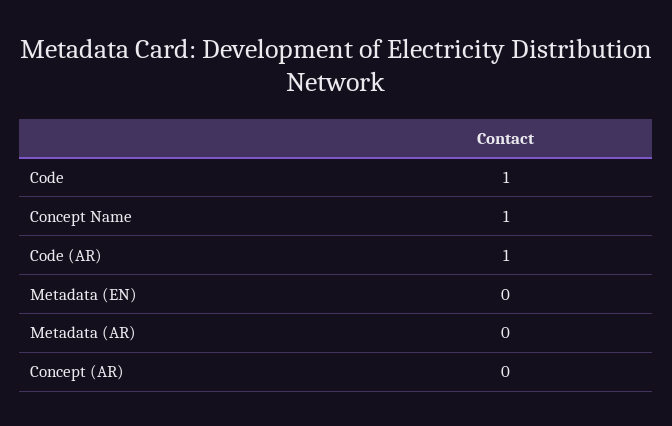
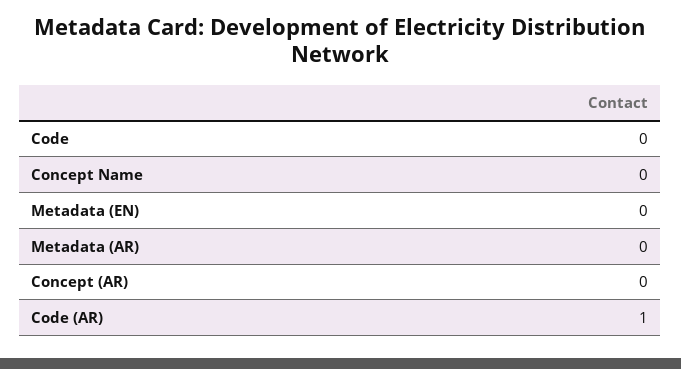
  {
-   "Code": 1,
+   "Code": 0,
-   "Concept Name": 1,
+   "Concept Name": 0,
    "Code (AR)": 1,
    "Metadata (EN)": 0,
    "Metadata (AR)": 0,
    "Concept (AR)": 0
  }

